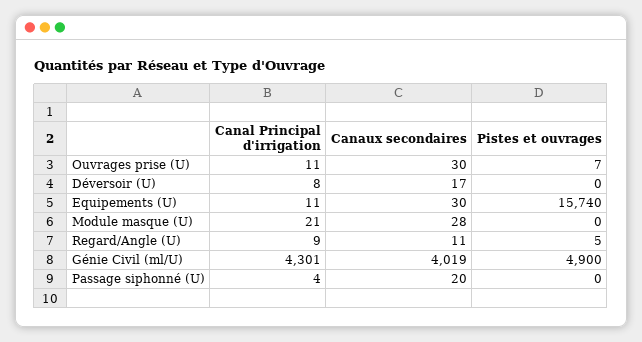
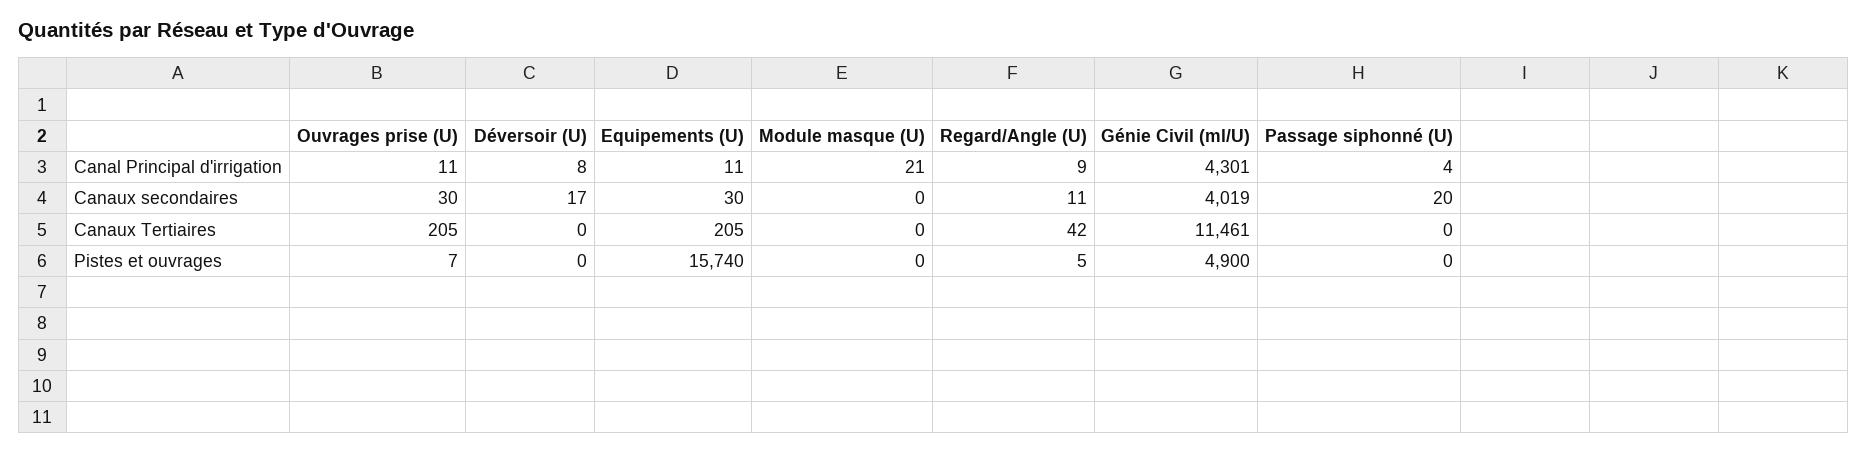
  {
    "Canal Principal d'irrigation": {
      "Ouvrages prise (U)": 11,
      "Déversoir (U)": 8,
      "Equipements (U)": 11,
      "Module masque (U)": 21,
      "Regard/Angle (U)": 9,
      "Génie Civil (ml/U)": 4301,
      "Passage siphonné (U)": 4
    },
    "Canaux secondaires": {
      "Ouvrages prise (U)": 30,
      "Déversoir (U)": 17,
      "Equipements (U)": 30,
-     "Module masque (U)": 28,
+     "Module masque (U)": 0,
      "Regard/Angle (U)": 11,
      "Génie Civil (ml/U)": 4019,
      "Passage siphonné (U)": 20
    },
    "Pistes et ouvrages": {
      "Ouvrages prise (U)": 7,
      "Déversoir (U)": 0,
      "Equipements (U)": 15740,
      "Module masque (U)": 0,
      "Regard/Angle (U)": 5,
      "Génie Civil (ml/U)": 4900,
      "Passage siphonné (U)": 0
-   }
+   },
+   "Canaux Tertiaires": {
+     "Ouvrages prise (U)": 205,
+     "Déversoir (U)": 0,
+     "Equipements (U)": 205,
+     "Module masque (U)": 0,
+     "Regard/Angle (U)": 42,
+     "Génie Civil (ml/U)": 11461,
+     "Passage siphonné (U)": 0
+   }
  }

